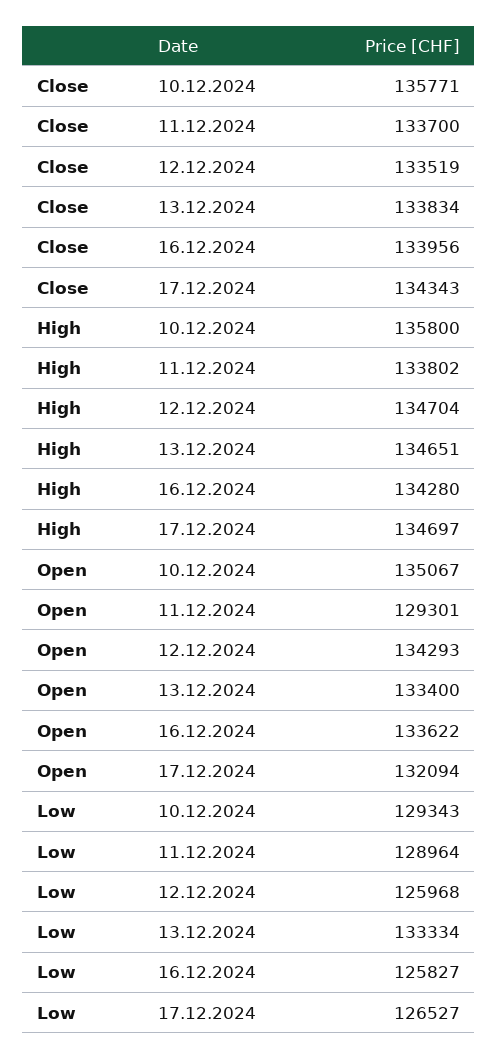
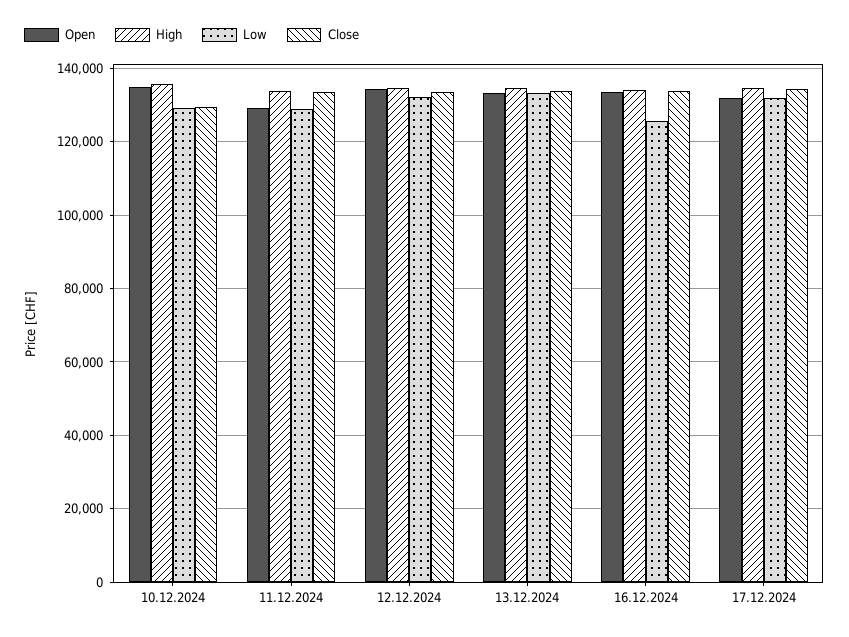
  {
    "Close": {
-     "10.12.2024": 135771,
+     "10.12.2024": 130000,
      "11.12.2024": 133700,
      "12.12.2024": 133519,
      "13.12.2024": 133834,
      "16.12.2024": 133956,
      "17.12.2024": 134343
    },
    "High": {
      "10.12.2024": 135800,
      "11.12.2024": 133802,
      "12.12.2024": 134704,
      "13.12.2024": 134651,
      "16.12.2024": 134280,
      "17.12.2024": 134697
    },
    "Open": {
      "10.12.2024": 135067,
      "11.12.2024": 129301,
      "12.12.2024": 134293,
      "13.12.2024": 133400,
      "16.12.2024": 133622,
      "17.12.2024": 132094
    },
    "Low": {
      "10.12.2024": 129343,
      "11.12.2024": 128964,
-     "12.12.2024": 125968,
+     "12.12.2024": 132000,
      "13.12.2024": 133334,
      "16.12.2024": 125827,
-     "17.12.2024": 126527
+     "17.12.2024": 132000
    }
  }

